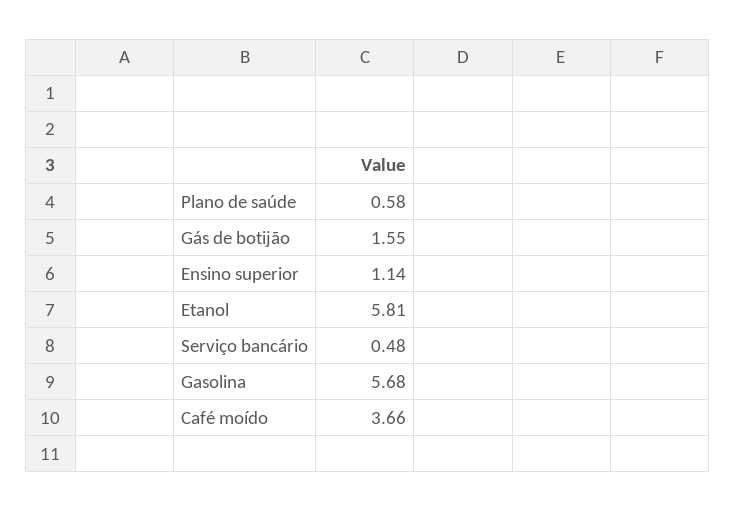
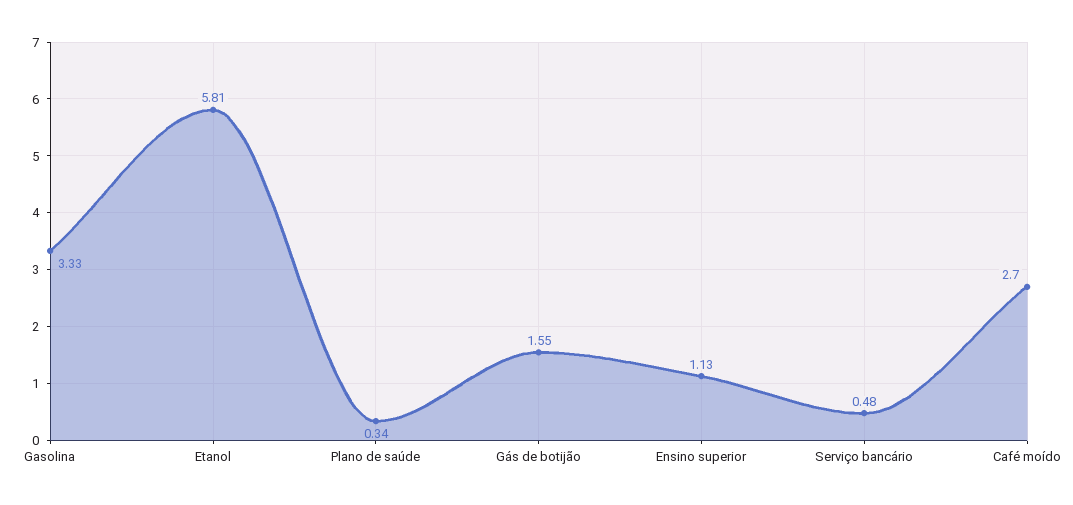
  {
-   "Plano de saúde": 0.58,
+   "Plano de saúde": 0.34,
    "Gás de botijão": 1.55,
-   "Ensino superior": 1.14,
+   "Ensino superior": 1.13,
    "Etanol": 5.81,
    "Serviço bancário": 0.48,
-   "Gasolina": 5.68,
+   "Gasolina": 3.33,
-   "Café moído": 3.66
+   "Café moído": 2.7
  }

